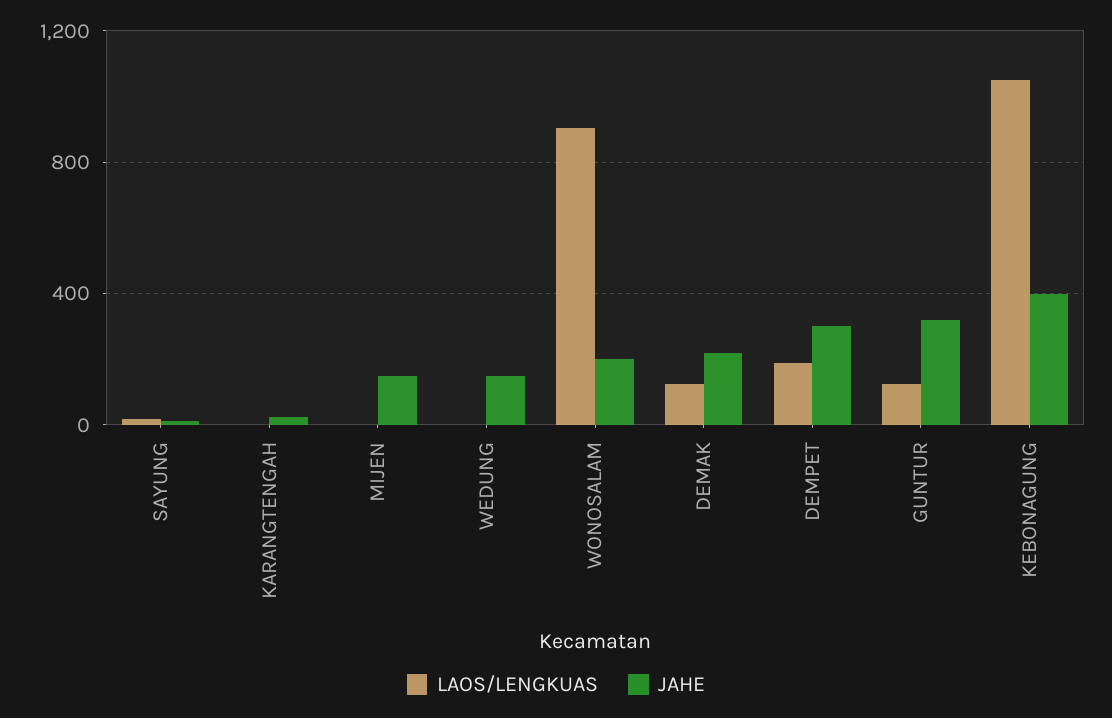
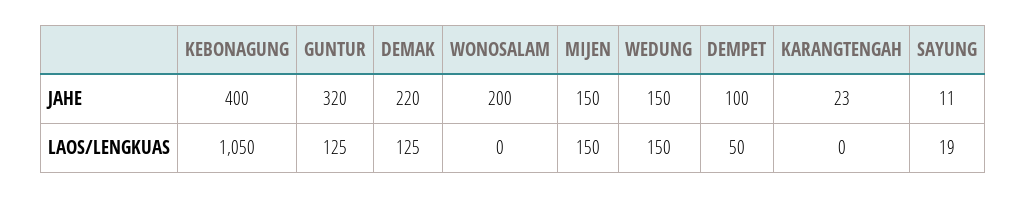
  {
    "LAOS/LENGKUAS": {
      "SAYUNG": 19,
      "KARANGTENGAH": 0,
-     "MIJEN": 0,
+     "MIJEN": 150,
-     "WEDUNG": 0,
+     "WEDUNG": 150,
-     "WONOSALAM": 900,
+     "WONOSALAM": 0,
      "DEMAK": 125,
-     "DEMPET": 200,
+     "DEMPET": 50,
      "GUNTUR": 125,
      "KEBONAGUNG": 1050
    },
    "JAHE": {
      "SAYUNG": 11,
      "KARANGTENGAH": 23,
      "MIJEN": 150,
      "WEDUNG": 150,
      "WONOSALAM": 200,
      "DEMAK": 220,
-     "DEMPET": 300,
+     "DEMPET": 100,
      "GUNTUR": 320,
      "KEBONAGUNG": 400
    }
  }

